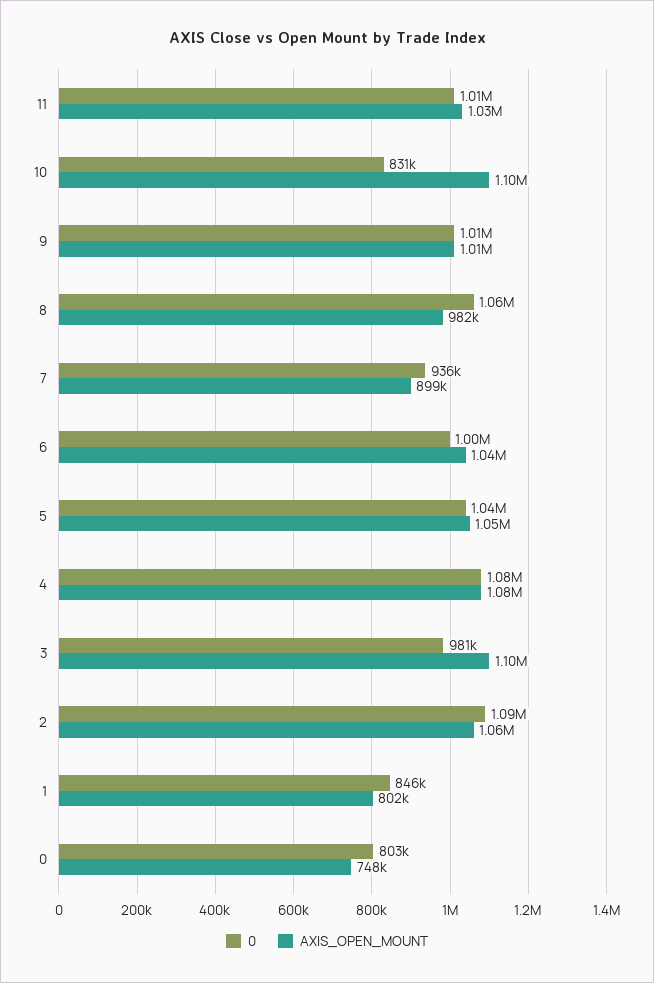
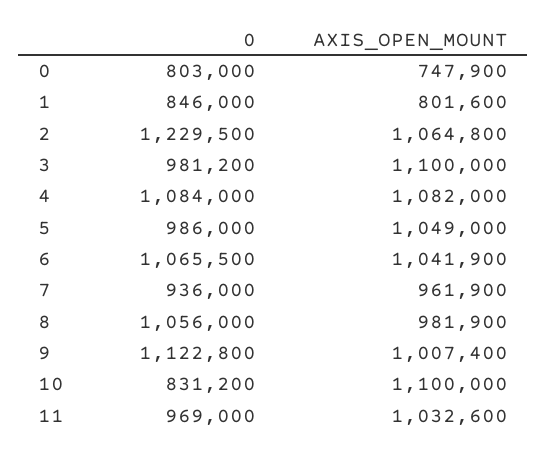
  {
    "0": {
-     "11": 1010000,
+     "11": 969000,
      "10": 831200,
-     "9": 1010000,
+     "9": 1122800,
      "8": 1056000,
      "7": 936000,
-     "6": 1000000,
+     "6": 1065500,
-     "5": 1040000,
+     "5": 986000,
      "4": 1084000,
      "3": 981200,
-     "2": 1090000,
+     "2": 1229500,
      "1": 846000,
      "0": 803000
    },
    "AXIS_OPEN_MOUNT": {
      "11": 1032600,
      "10": 1100000,
      "9": 1007400,
      "8": 981900,
-     "7": 899000,
+     "7": 961900,
      "6": 1041900,
      "5": 1049000,
      "4": 1082000,
      "3": 1100000,
      "2": 1064800,
      "1": 801600,
      "0": 747900
    }
  }

